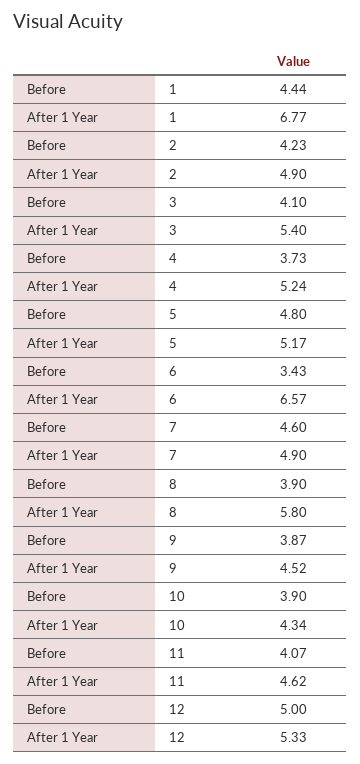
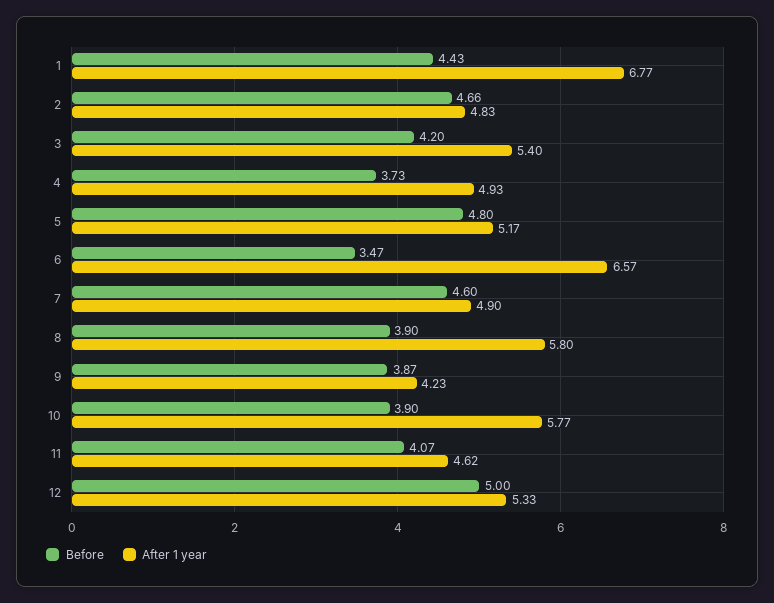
  {
    "Before": {
-     "1": 4.44,
+     "1": 4.43,
-     "2": 4.23,
+     "2": 4.66,
-     "3": 4.1,
+     "3": 4.2,
      "4": 3.73,
      "5": 4.8,
-     "6": 3.43,
+     "6": 3.47,
      "7": 4.6,
      "8": 3.9,
      "9": 3.87,
      "10": 3.9,
      "11": 4.07,
      "12": 5
    },
    "After 1 Year": {
      "1": 6.77,
-     "2": 4.9,
+     "2": 4.83,
      "3": 5.4,
-     "4": 5.24,
+     "4": 4.93,
      "5": 5.17,
      "6": 6.57,
      "7": 4.9,
      "8": 5.8,
-     "9": 4.52,
+     "9": 4.23,
-     "10": 4.34,
+     "10": 5.77,
      "11": 4.62,
      "12": 5.33
    }
  }

